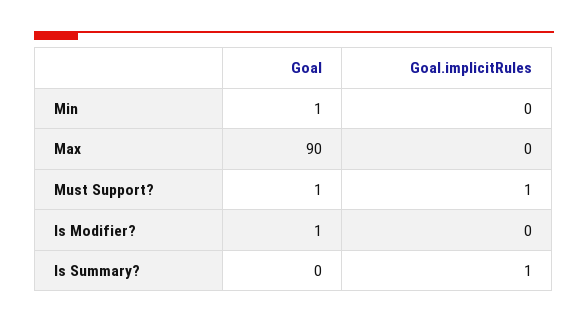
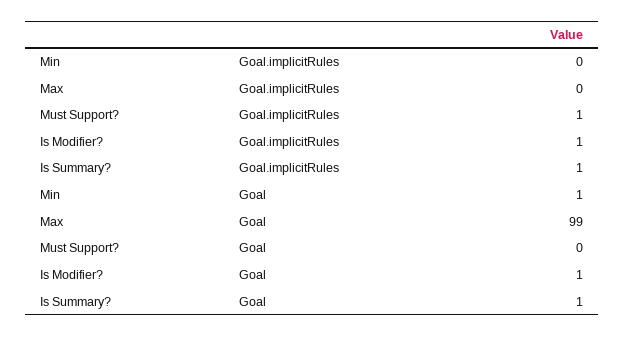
  {
    "Goal": {
      "Min": 1,
-     "Max": 90,
+     "Max": 99,
-     "Must Support?": 1,
+     "Must Support?": 0,
      "Is Modifier?": 1,
-     "Is Summary?": 0
+     "Is Summary?": 1
    },
    "Goal.implicitRules": {
      "Min": 0,
      "Max": 0,
      "Must Support?": 1,
-     "Is Modifier?": 0,
+     "Is Modifier?": 1,
      "Is Summary?": 1
    }
  }

